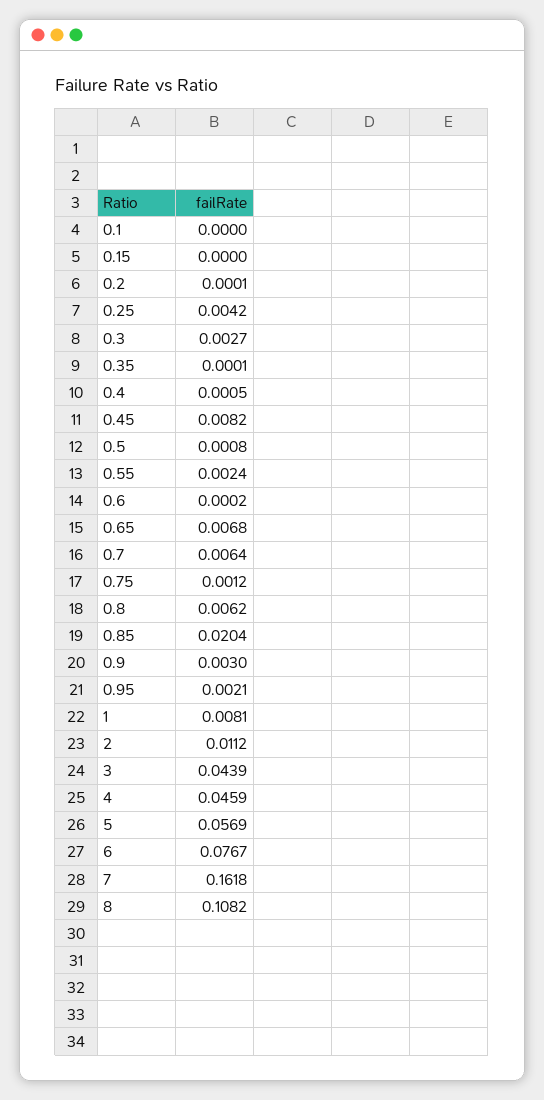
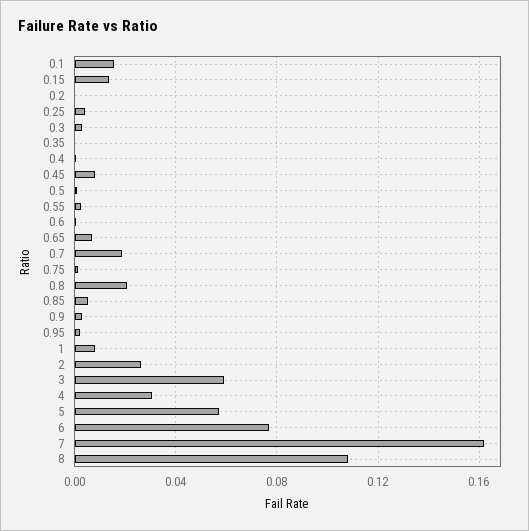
  {
-   "0.1": 0,
+   "0.1": 0.015,
-   "0.15": 0,
+   "0.15": 0.015,
    "0.2": 0.0001,
    "0.25": 0.0042,
    "0.3": 0.0027,
    "0.35": 0.0001,
    "0.4": 0.0005,
    "0.45": 0.0082,
    "0.5": 0.0008,
    "0.55": 0.0024,
    "0.6": 0.0002,
    "0.65": 0.0068,
-   "0.7": 0.0064,
+   "0.7": 0.02,
    "0.75": 0.0012,
-   "0.8": 0.0062,
+   "0.8": 0.02,
-   "0.85": 0.0204,
+   "0.85": 0.005,
    "0.9": 0.003,
    "0.95": 0.0021,
    "1": 0.0081,
-   "2": 0.0112,
+   "2": 0.025,
-   "3": 0.0439,
+   "3": 0.06,
-   "4": 0.0459,
+   "4": 0.03,
    "5": 0.0569,
    "6": 0.0767,
    "7": 0.1618,
    "8": 0.1082
  }

